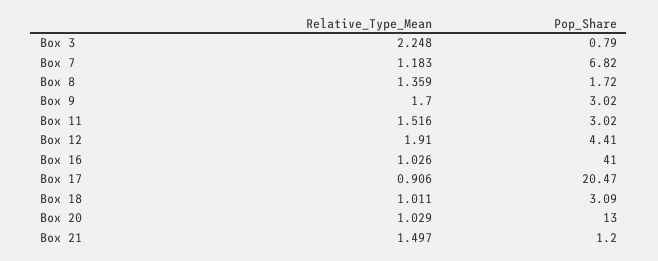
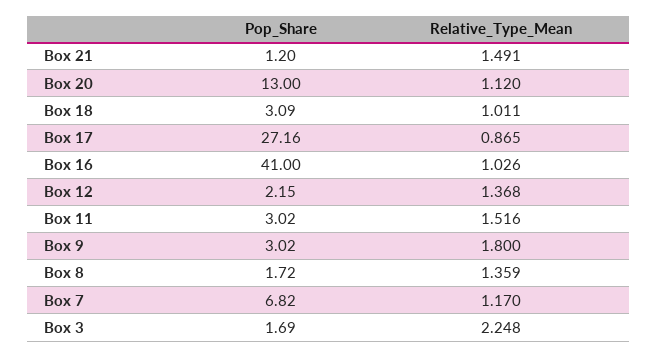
  {
    "Relative_Type_Mean": {
      "Box 3": 2.248,
-     "Box 7": 1.183,
+     "Box 7": 1.17,
      "Box 8": 1.359,
-     "Box 9": 1.7,
+     "Box 9": 1.8,
      "Box 11": 1.516,
-     "Box 12": 1.91,
+     "Box 12": 1.368,
      "Box 16": 1.026,
-     "Box 17": 0.906,
+     "Box 17": 0.865,
      "Box 18": 1.011,
-     "Box 20": 1.029,
+     "Box 20": 1.12,
-     "Box 21": 1.497
+     "Box 21": 1.491
    },
    "Pop_Share": {
-     "Box 3": 0.79,
+     "Box 3": 1.69,
      "Box 7": 6.82,
      "Box 8": 1.72,
      "Box 9": 3.02,
      "Box 11": 3.02,
-     "Box 12": 4.41,
+     "Box 12": 2.15,
      "Box 16": 41,
-     "Box 17": 20.47,
+     "Box 17": 27.16,
      "Box 18": 3.09,
      "Box 20": 13,
      "Box 21": 1.2
    }
  }

